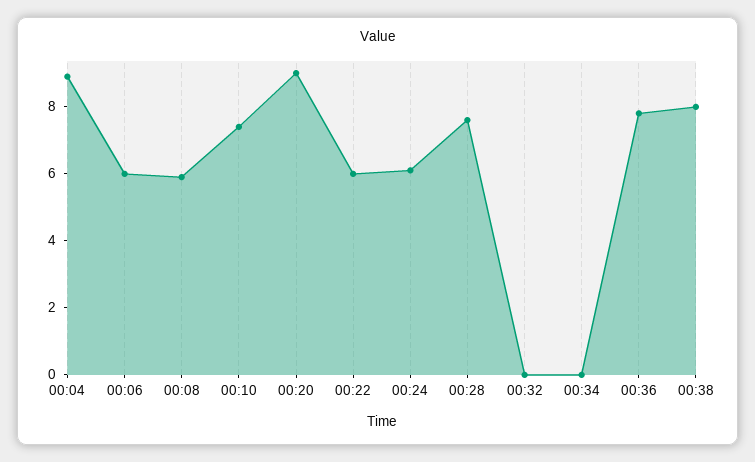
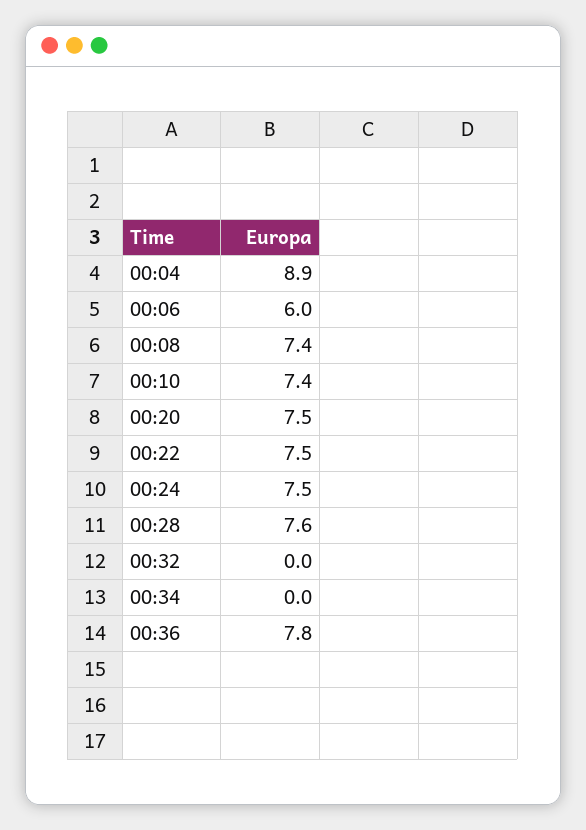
  {
    "00:04": 8.9,
    "00:06": 6,
-   "00:08": 6,
+   "00:08": 7.4,
    "00:10": 7.4,
-   "00:20": 9,
+   "00:20": 7.5,
-   "00:22": 6,
+   "00:22": 7.5,
-   "00:24": 6,
+   "00:24": 7.5,
    "00:28": 7.6,
    "00:32": 0,
    "00:34": 0,
-   "00:36": 7.8,
+   "00:36": 7.8
-   "00:38": 8
  }

